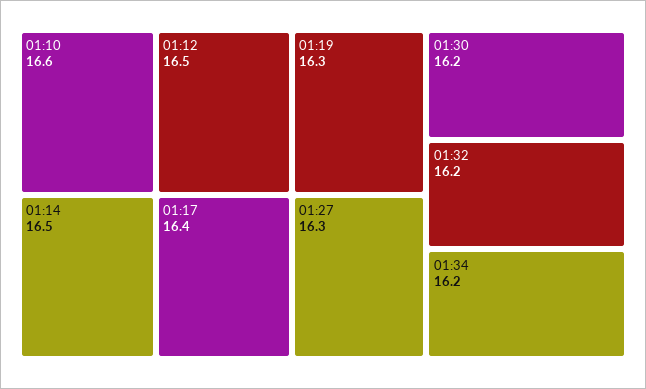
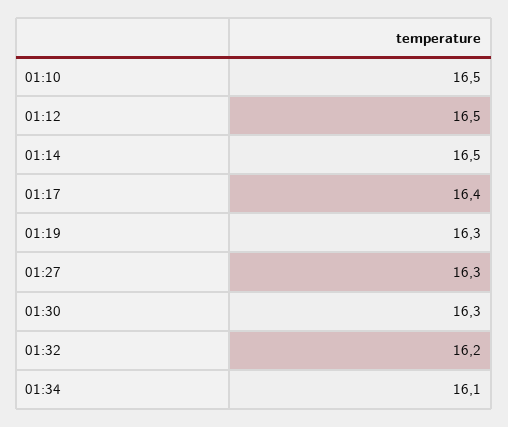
  {
-   "01:10": 16.6,
+   "01:10": 16.5,
    "01:12": 16.5,
    "01:14": 16.5,
    "01:17": 16.4,
    "01:19": 16.3,
    "01:27": 16.3,
-   "01:30": 16.2,
+   "01:30": 16.3,
    "01:32": 16.2,
-   "01:34": 16.2
+   "01:34": 16.1
  }

